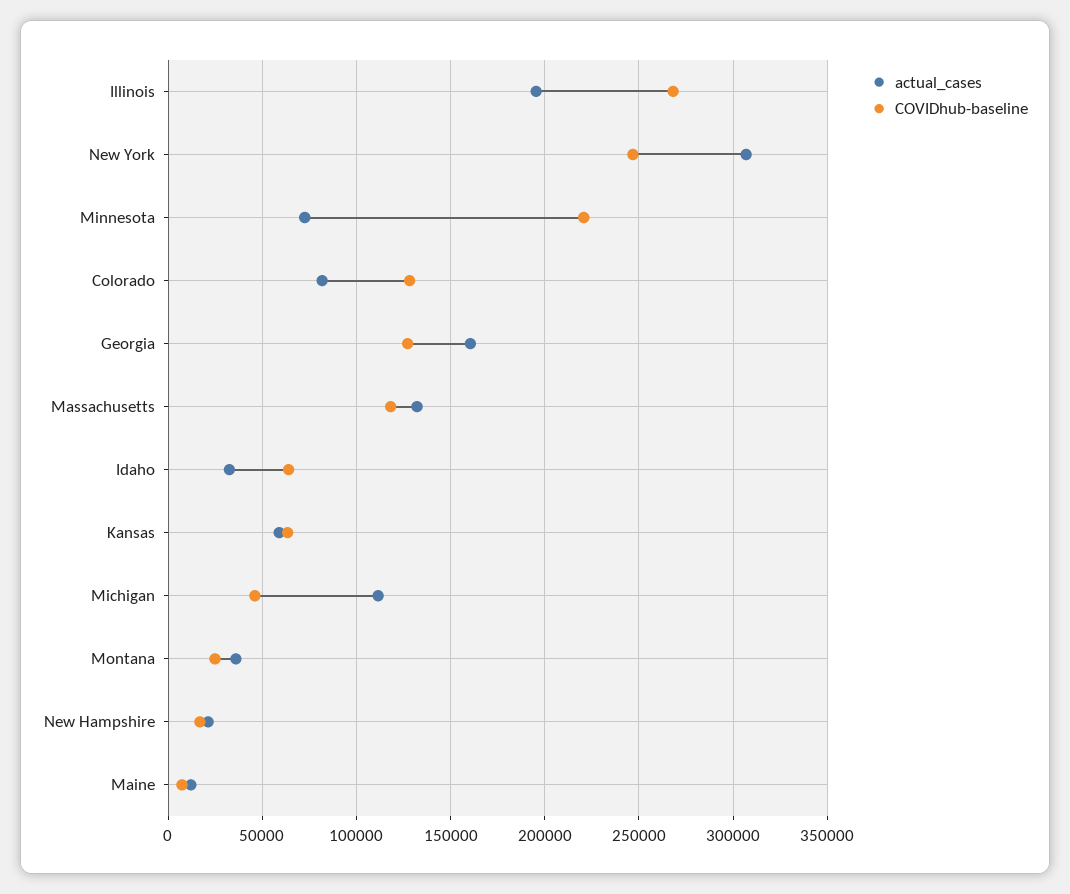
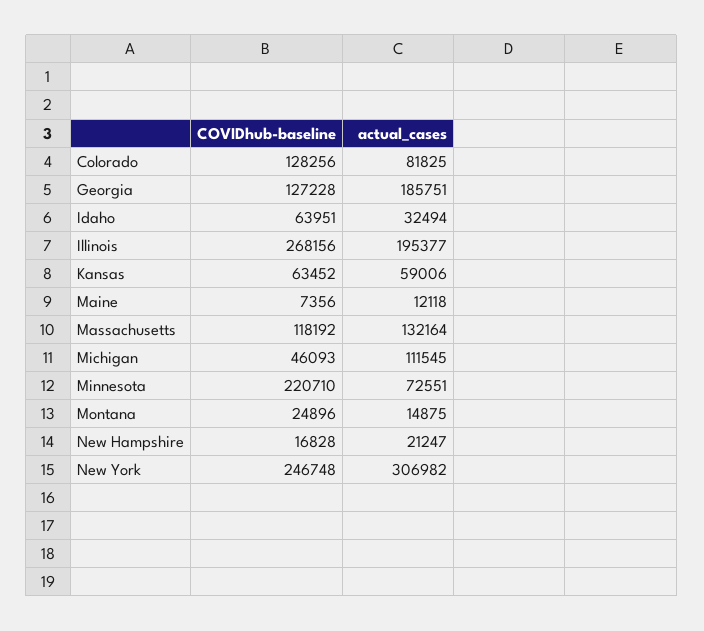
  {
    "actual_cases": {
      "Illinois": 195377,
      "New York": 306982,
      "Minnesota": 72551,
      "Colorado": 81825,
-     "Georgia": 160000,
+     "Georgia": 185751,
      "Massachusetts": 132164,
      "Idaho": 32494,
      "Kansas": 59006,
      "Michigan": 111545,
-     "Montana": 35000,
+     "Montana": 14875,
      "New Hampshire": 21247,
      "Maine": 12118
    },
    "COVIDhub-baseline": {
      "Illinois": 268156,
      "New York": 246748,
      "Minnesota": 220710,
      "Colorado": 128256,
      "Georgia": 127228,
      "Massachusetts": 118192,
      "Idaho": 63951,
      "Kansas": 63452,
      "Michigan": 46093,
      "Montana": 24896,
      "New Hampshire": 16828,
      "Maine": 7356
    }
  }

